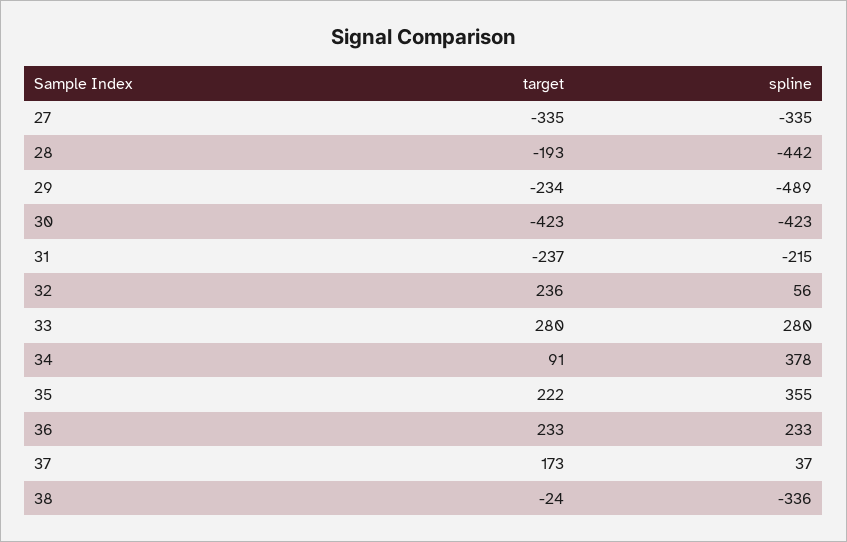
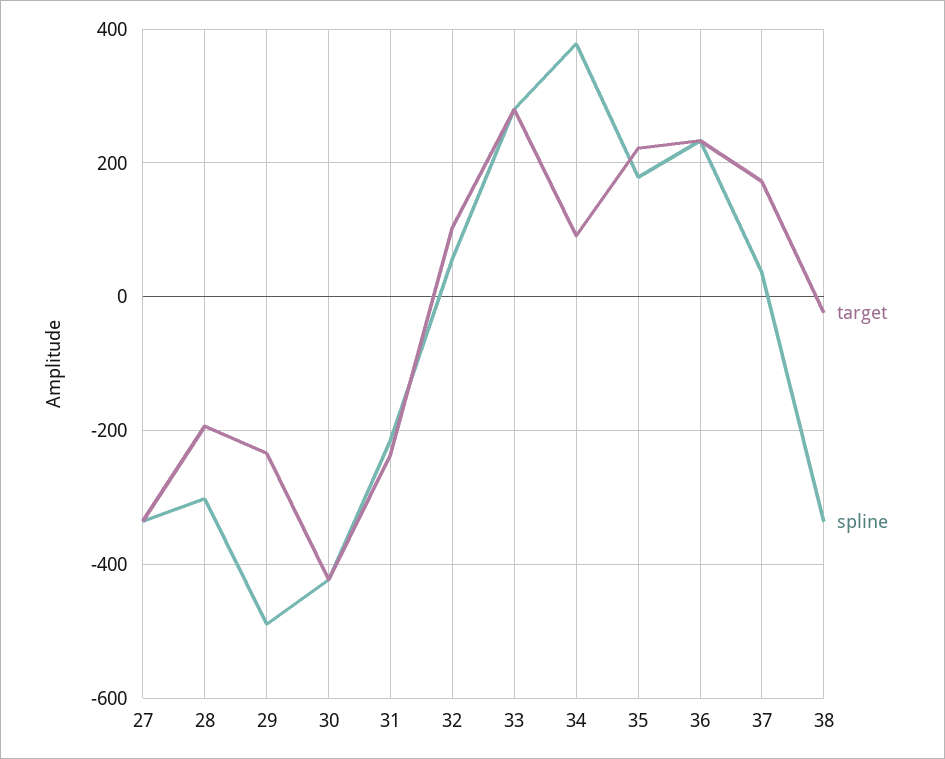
  {
    "target": {
      "27": -335,
      "28": -193,
      "29": -234,
      "30": -423,
      "31": -237,
-     "32": 236,
+     "32": 100,
      "33": 280,
      "34": 91,
      "35": 222,
      "36": 233,
      "37": 173,
      "38": -24
    },
    "spline": {
      "27": -335,
-     "28": -442,
+     "28": -300,
      "29": -489,
      "30": -423,
      "31": -215,
      "32": 56,
      "33": 280,
      "34": 378,
-     "35": 355,
+     "35": 180,
      "36": 233,
      "37": 37,
      "38": -336
    }
  }

